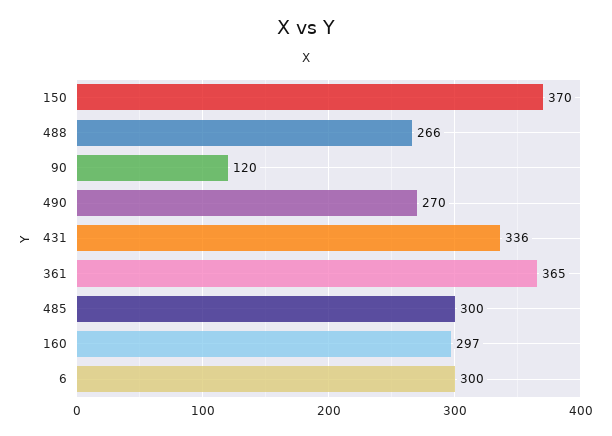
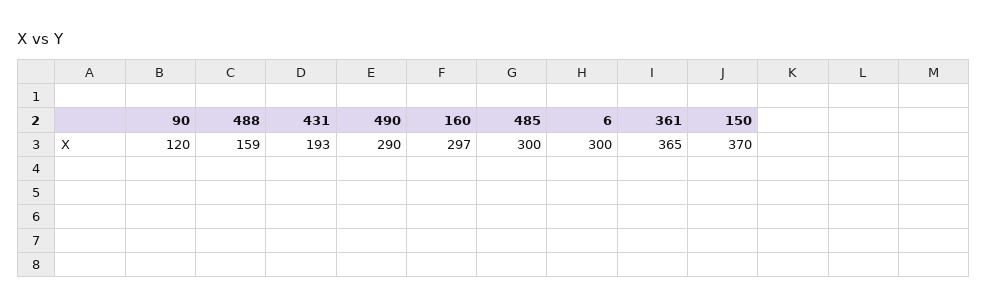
  {
    "150": 370,
-   "488": 266,
+   "488": 159,
    "90": 120,
-   "490": 270,
+   "490": 290,
-   "431": 336,
+   "431": 193,
    "361": 365,
    "485": 300,
    "160": 297,
    "6": 300
  }

